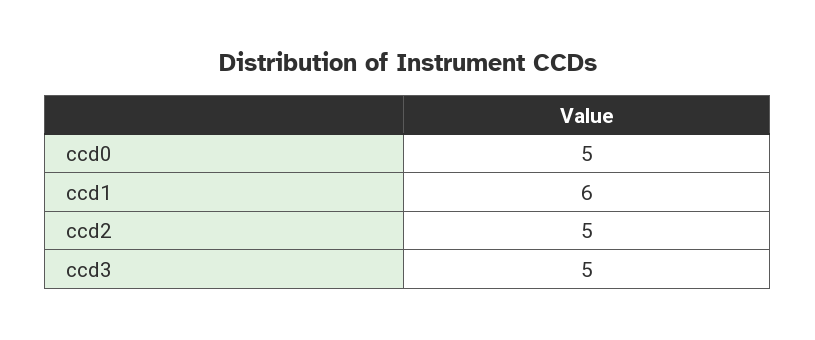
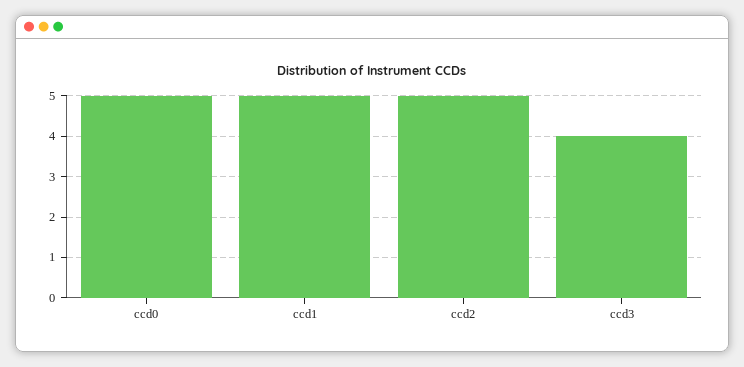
  {
    "ccd0": 5,
-   "ccd1": 6,
+   "ccd1": 5,
    "ccd2": 5,
-   "ccd3": 5
+   "ccd3": 4
  }

